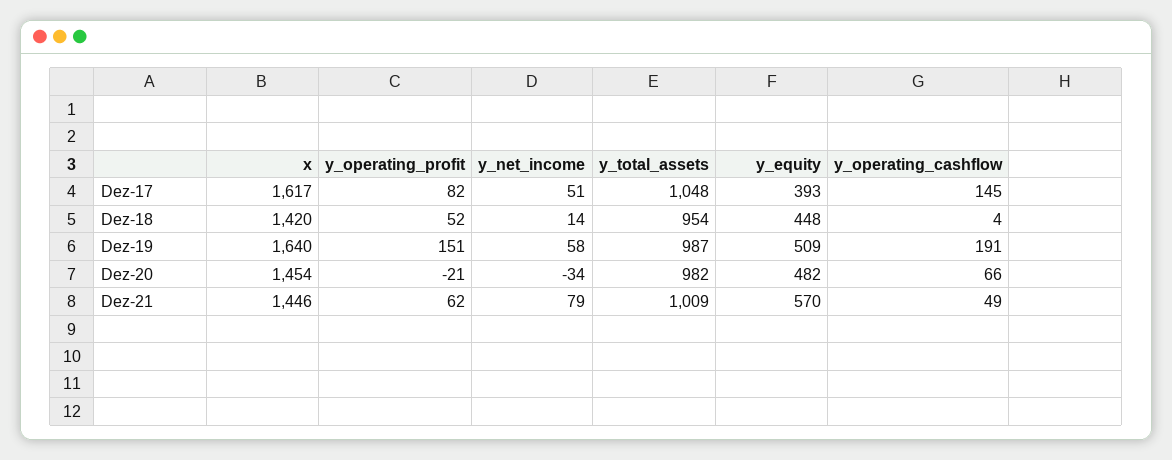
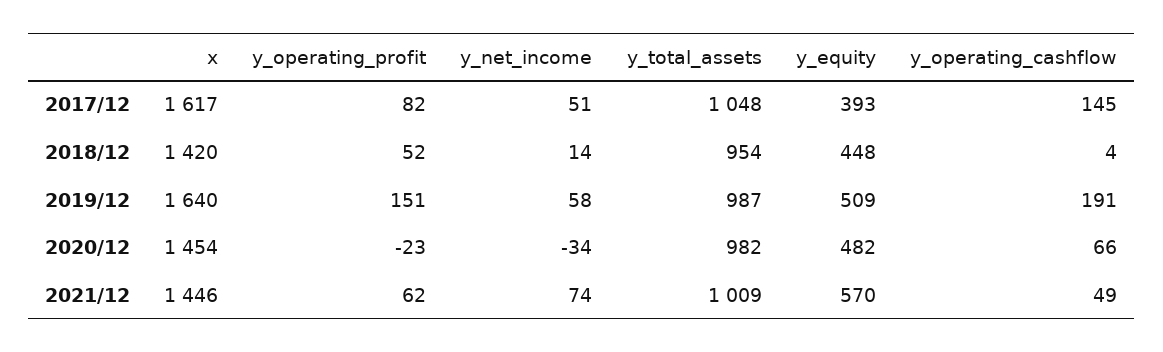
  {
    "x": {
      "Dez-17": 1617,
      "Dez-18": 1420,
      "Dez-19": 1640,
      "Dez-20": 1454,
      "Dez-21": 1446
    },
    "y_operating_profit": {
      "Dez-17": 82,
      "Dez-18": 52,
      "Dez-19": 151,
-     "Dez-20": -21,
+     "Dez-20": -23,
      "Dez-21": 62
    },
    "y_net_income": {
      "Dez-17": 51,
      "Dez-18": 14,
      "Dez-19": 58,
      "Dez-20": -34,
-     "Dez-21": 79
+     "Dez-21": 74
    },
    "y_total_assets": {
      "Dez-17": 1048,
      "Dez-18": 954,
      "Dez-19": 987,
      "Dez-20": 982,
      "Dez-21": 1009
    },
    "y_equity": {
      "Dez-17": 393,
      "Dez-18": 448,
      "Dez-19": 509,
      "Dez-20": 482,
      "Dez-21": 570
    },
    "y_operating_cashflow": {
      "Dez-17": 145,
      "Dez-18": 4,
      "Dez-19": 191,
      "Dez-20": 66,
      "Dez-21": 49
    }
  }

